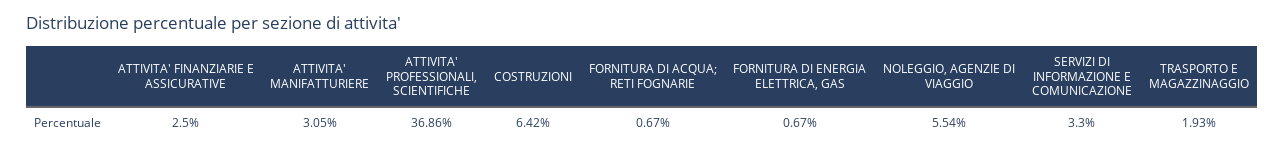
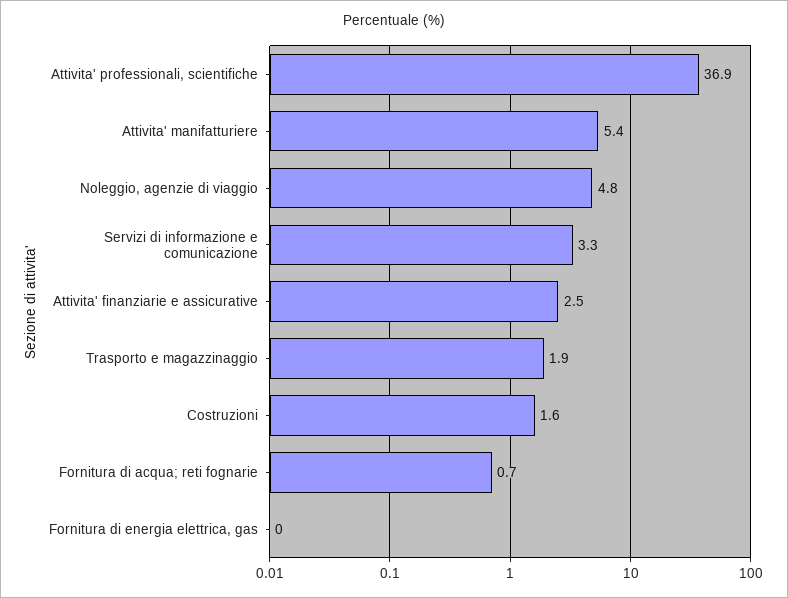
  {
    "ATTIVITA' FINANZIARIE E ASSICURATIVE": 2.5,
-   "ATTIVITA' MANIFATTURIERE": 3.05,
+   "ATTIVITA' MANIFATTURIERE": 5.4,
    "ATTIVITA' PROFESSIONALI, SCIENTIFICHE": 36.86,
-   "COSTRUZIONI": 6.42,
+   "COSTRUZIONI": 1.6,
    "FORNITURA DI ACQUA; RETI FOGNARIE": 0.67,
-   "FORNITURA DI ENERGIA ELETTRICA, GAS": 0.67,
+   "FORNITURA DI ENERGIA ELETTRICA, GAS": 0,
-   "NOLEGGIO, AGENZIE DI VIAGGIO": 5.54,
+   "NOLEGGIO, AGENZIE DI VIAGGIO": 4.8,
    "SERVIZI DI INFORMAZIONE E COMUNICAZIONE": 3.3,
    "TRASPORTO E MAGAZZINAGGIO": 1.93
  }

